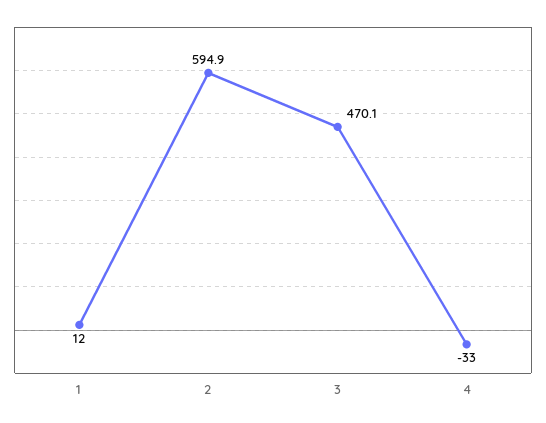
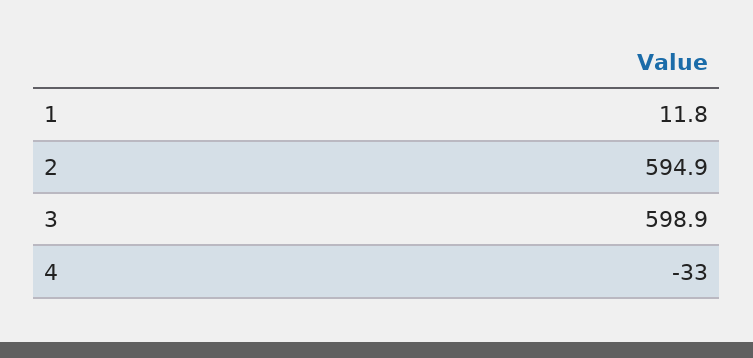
  {
-   "1": 12,
+   "1": 11.8,
    "2": 594.9,
-   "3": 470.1,
+   "3": 598.9,
    "4": -33
  }

